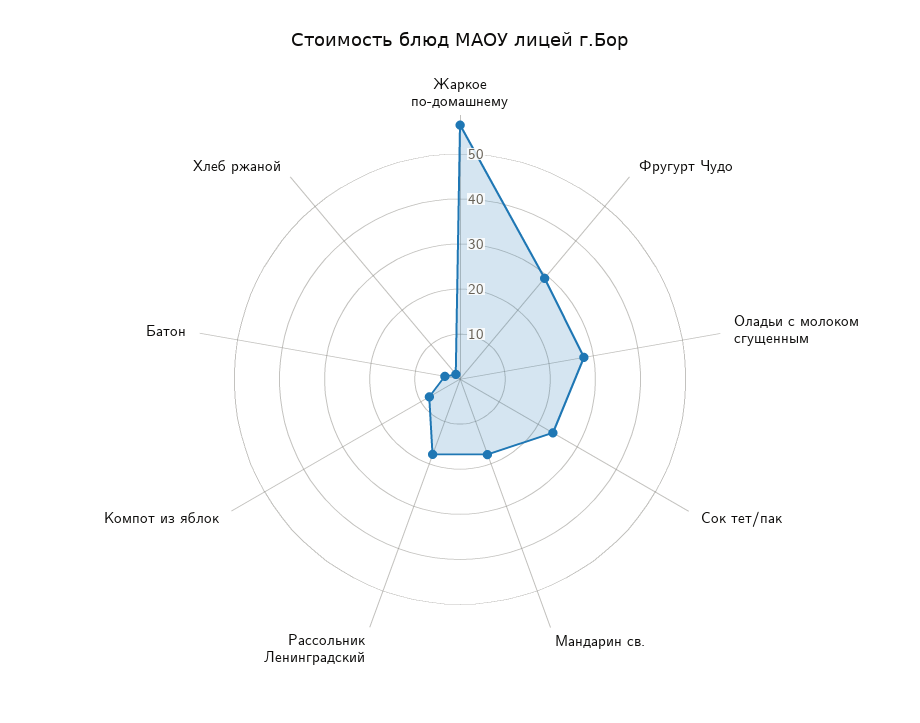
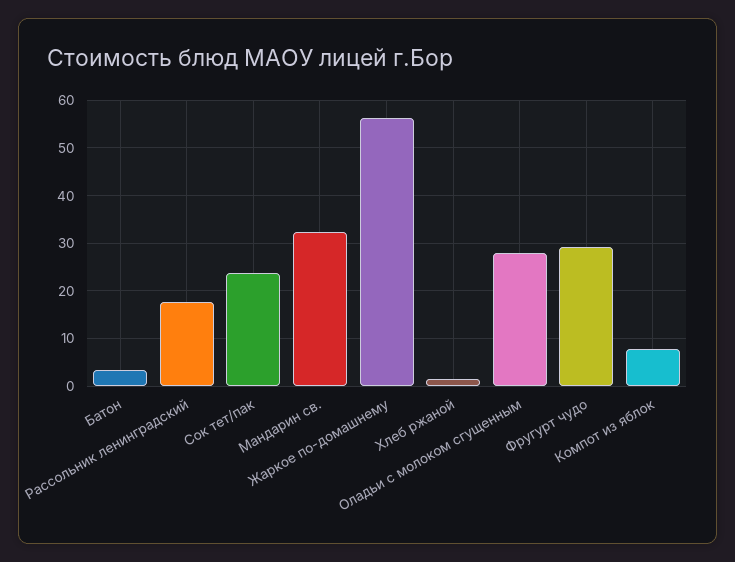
  {
    "Жаркое по-домашнему": 56,
    "Фругурт Чудо": 30,
    "Оладьи с молоком сгущенным": 28,
    "Сок тет/пак": 24,
-   "Мандарин св.": 18,
+   "Мандарин св.": 32,
    "Рассольник Ленинградский": 18,
    "Компот из яблок": 8,
    "Батон": 4,
    "Хлеб ржаной": 2
  }

